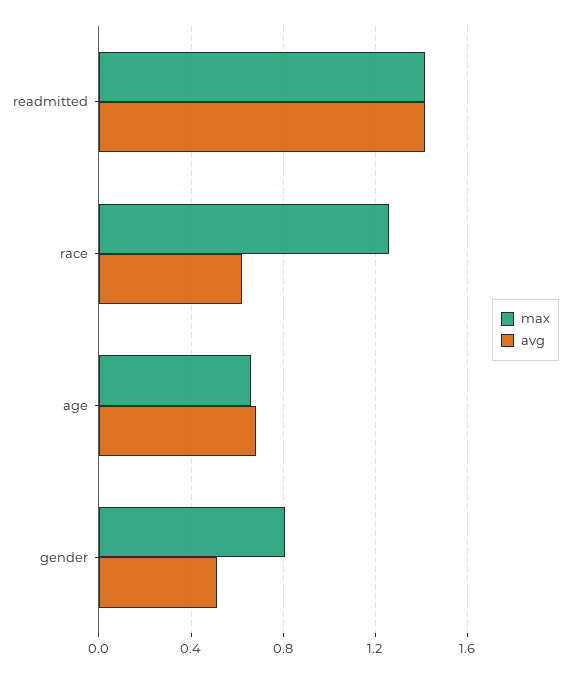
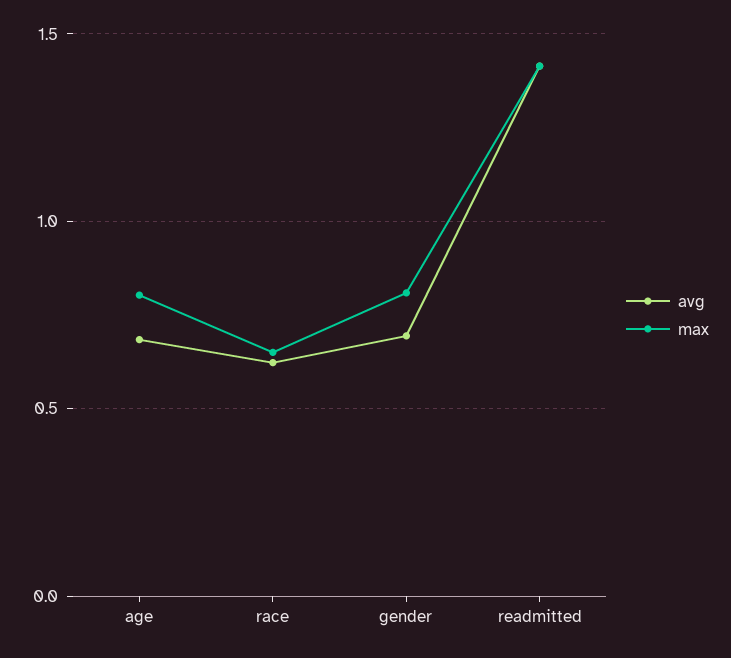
  {
    "max": {
      "readmitted": 1.4,
-     "race": 1.25,
+     "race": 0.65,
-     "age": 0.65,
+     "age": 0.8,
      "gender": 0.8
    },
    "avg": {
      "readmitted": 1.4,
      "race": 0.6,
      "age": 0.7,
-     "gender": 0.5
+     "gender": 0.7
    }
  }

